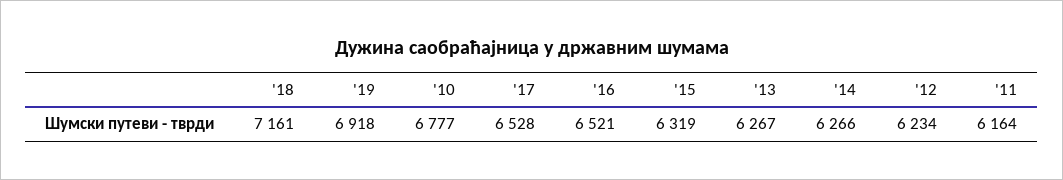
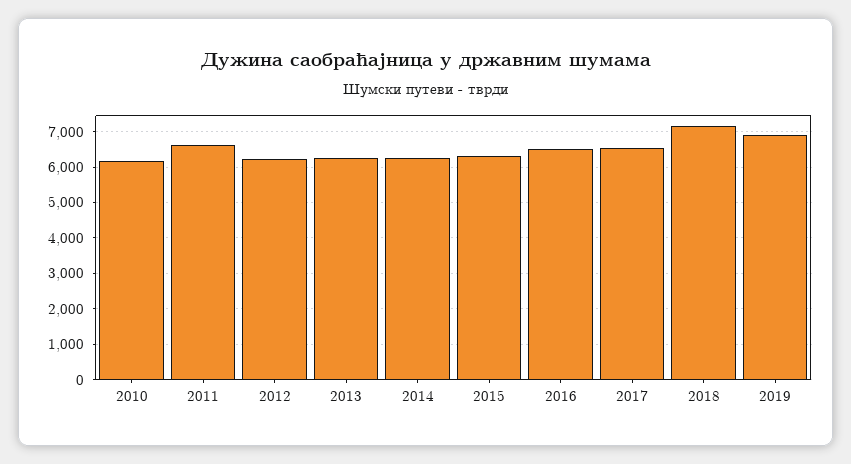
  {
    "'18": 7161,
    "'19": 6918,
-   "'10": 6777,
+   "'10": 6200,
    "'17": 6528,
    "'16": 6521,
    "'15": 6319,
    "'13": 6267,
    "'14": 6266,
    "'12": 6234,
-   "'11": 6164
+   "'11": 6600
  }

